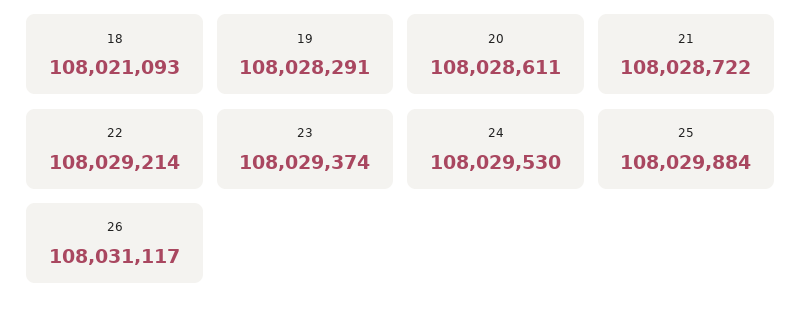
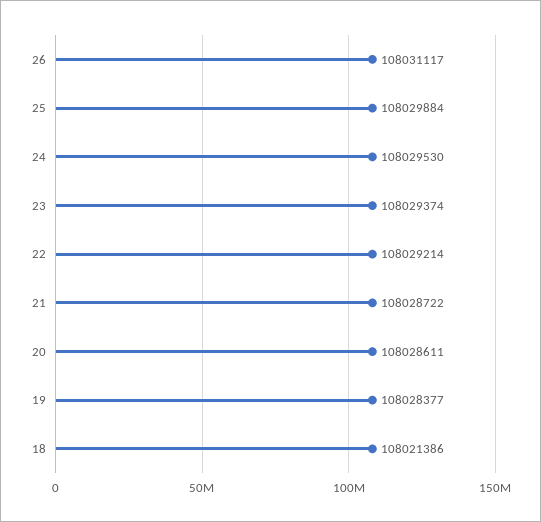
  {
-   "18": 108021093,
+   "18": 108021386,
-   "19": 108028291,
+   "19": 108028377,
    "20": 108028611,
    "21": 108028722,
    "22": 108029214,
    "23": 108029374,
    "24": 108029530,
    "25": 108029884,
    "26": 108031117
  }

